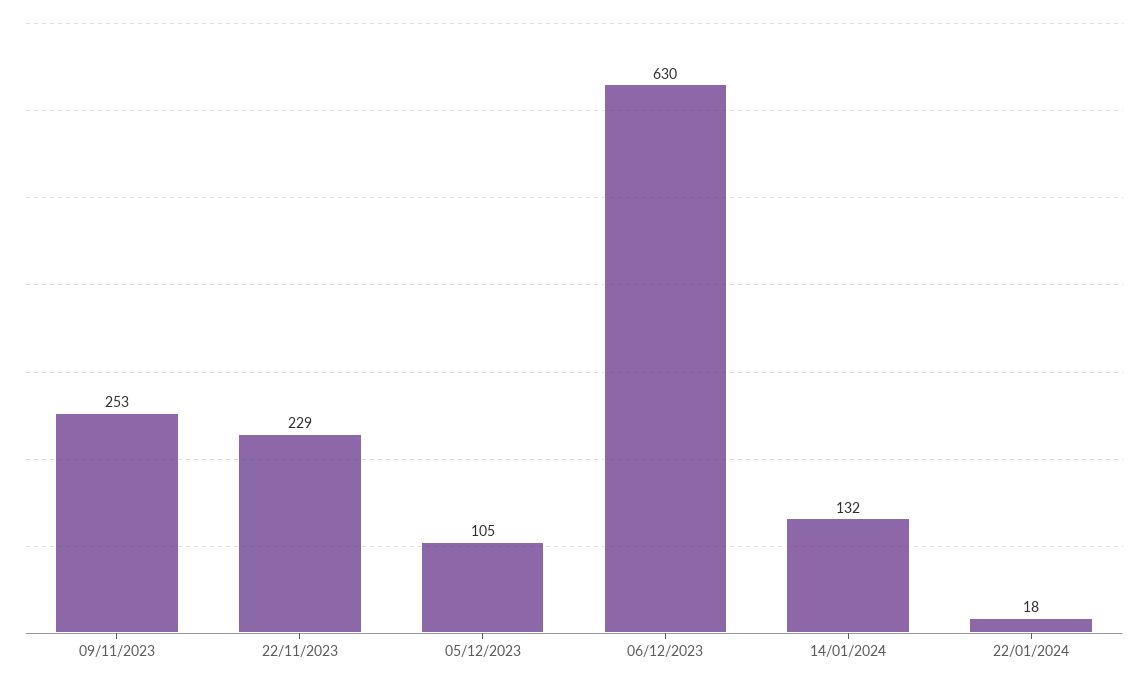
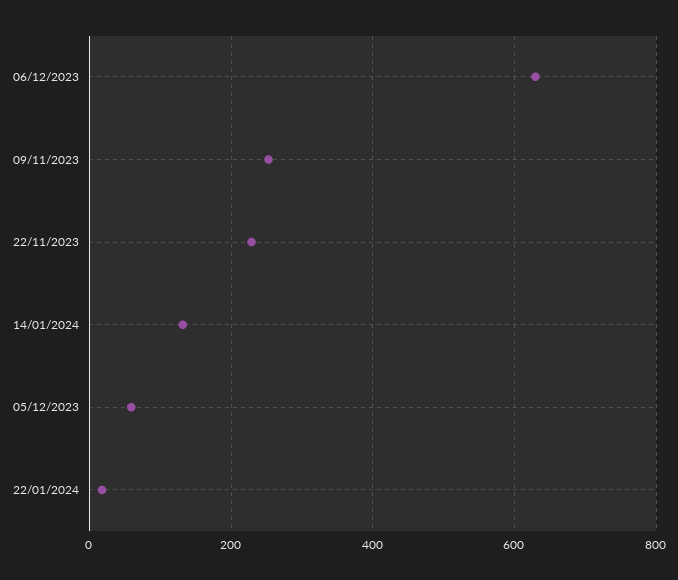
  {
    "09/11/2023": 253,
    "22/11/2023": 229,
-   "05/12/2023": 105,
+   "05/12/2023": 60,
    "06/12/2023": 630,
    "14/01/2024": 132,
    "22/01/2024": 18
  }

